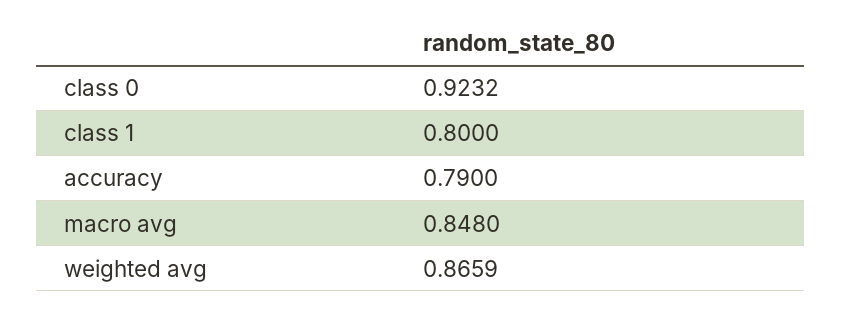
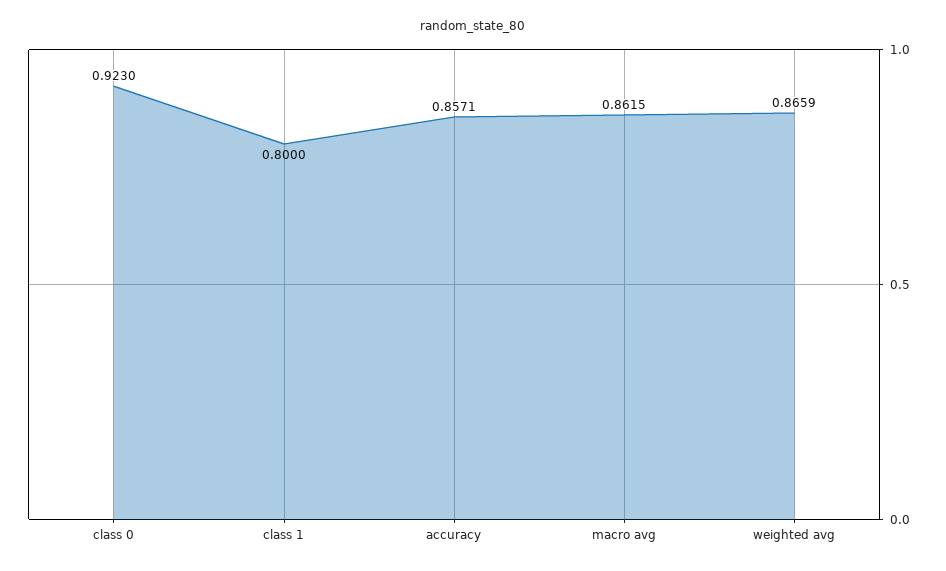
  {
-   "class 0": 0.9232,
+   "class 0": 0.923,
    "class 1": 0.8,
-   "accuracy": 0.79,
+   "accuracy": 0.8571,
-   "macro avg": 0.848,
+   "macro avg": 0.8615,
    "weighted avg": 0.8659
  }

